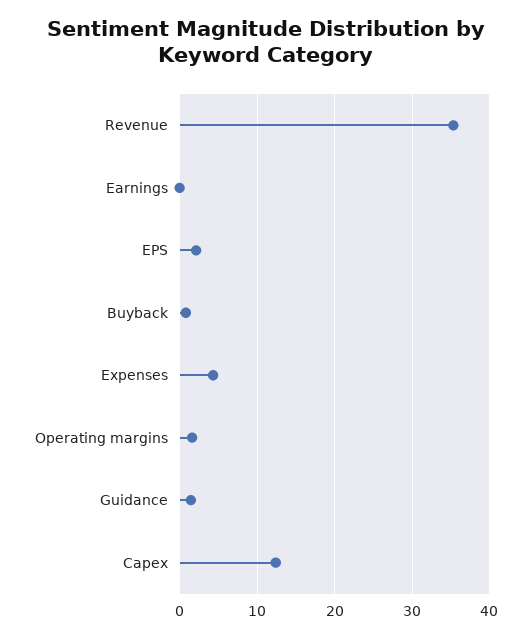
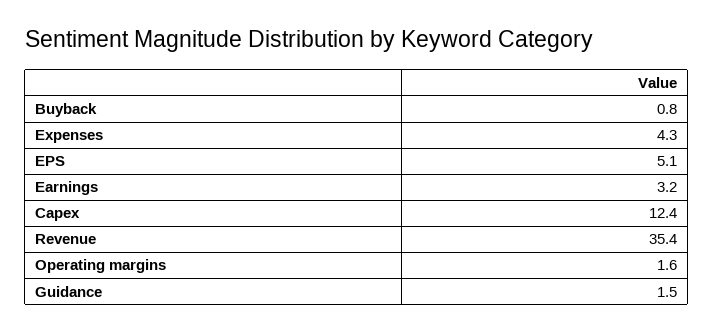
  {
    "Revenue": 35.4,
-   "Earnings": 0,
+   "Earnings": 3.2,
-   "EPS": 2,
+   "EPS": 5.1,
    "Buyback": 0.8,
    "Expenses": 4.3,
    "Operating margins": 1.6,
    "Guidance": 1.5,
    "Capex": 12.4
  }

